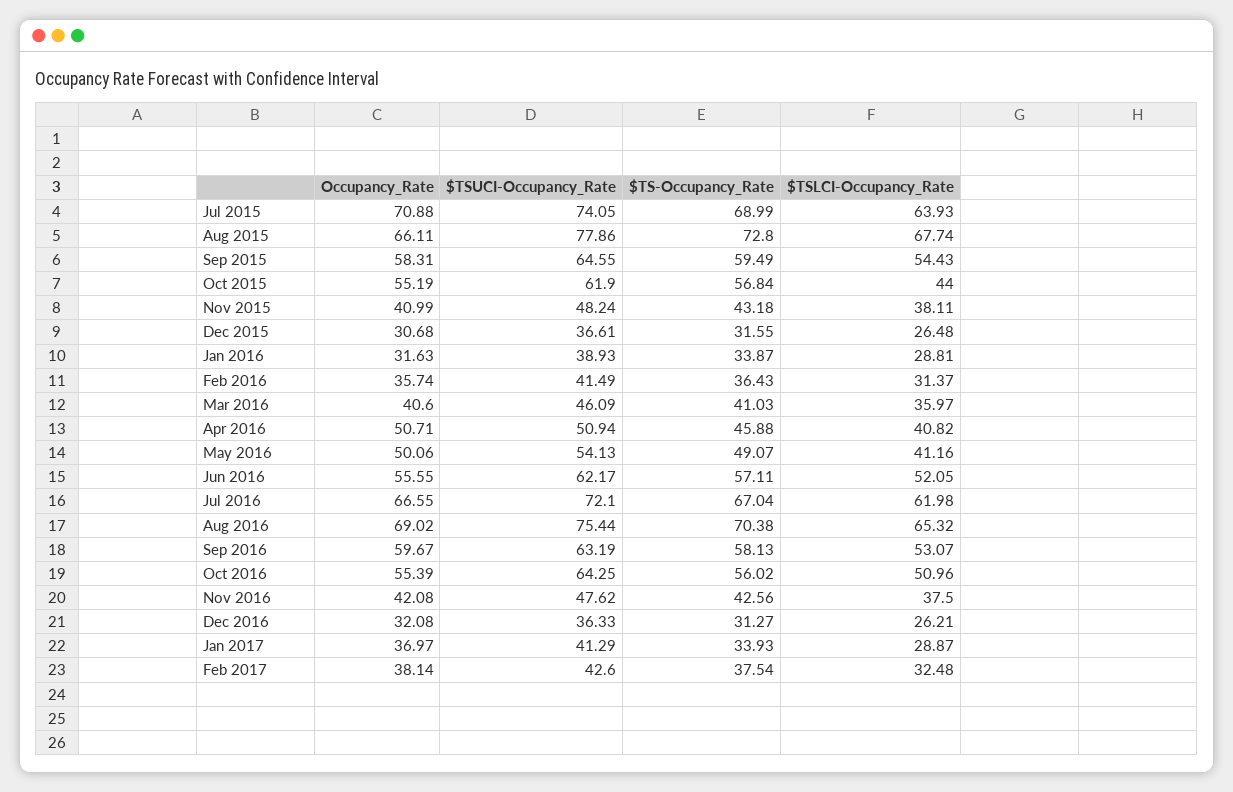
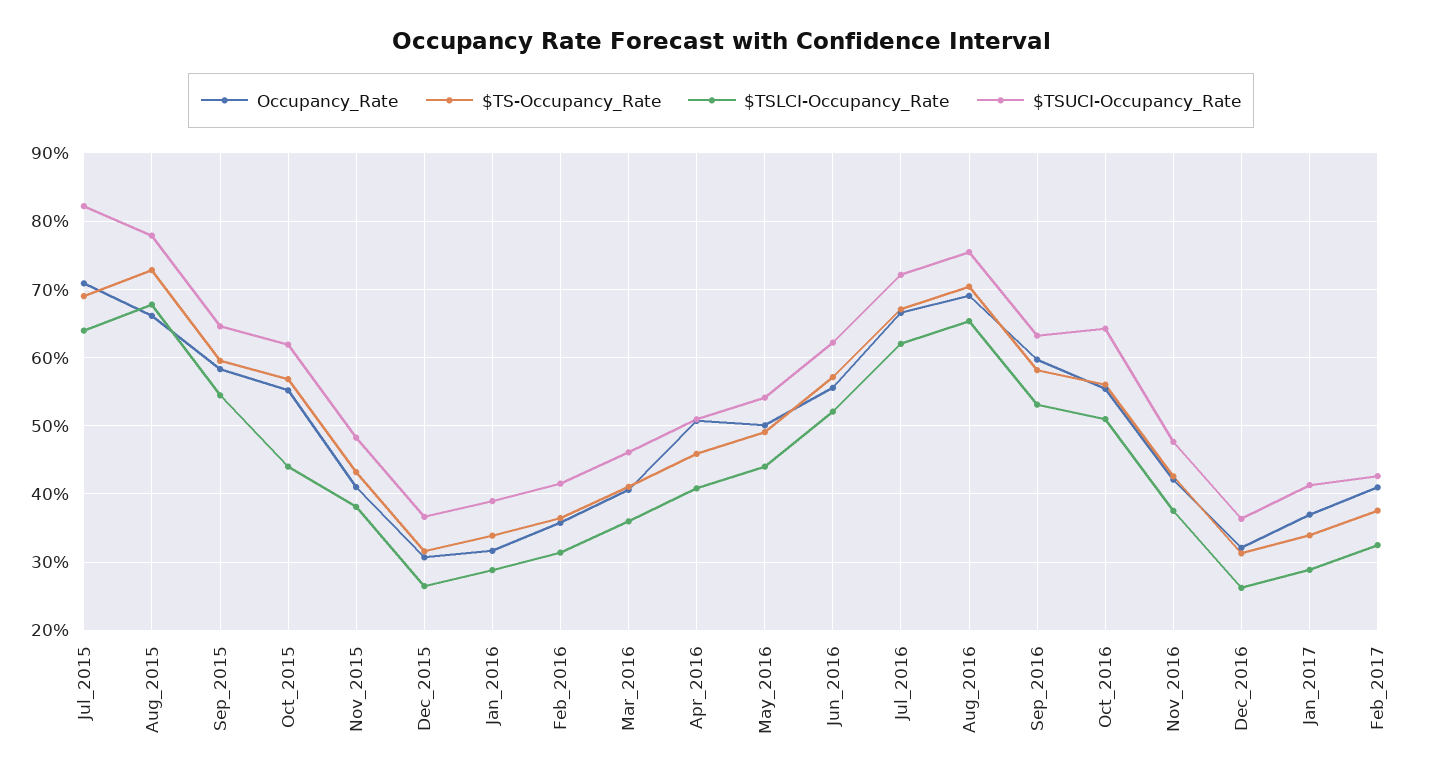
  {
    "Occupancy_Rate": {
      "Jul 2015": 70.88,
      "Aug 2015": 66.11,
      "Sep 2015": 58.31,
      "Oct 2015": 55.19,
      "Nov 2015": 40.99,
      "Dec 2015": 30.68,
      "Jan 2016": 31.63,
      "Feb 2016": 35.74,
      "Mar 2016": 40.6,
      "Apr 2016": 50.71,
      "May 2016": 50.06,
      "Jun 2016": 55.55,
      "Jul 2016": 66.55,
      "Aug 2016": 69.02,
      "Sep 2016": 59.67,
      "Oct 2016": 55.39,
      "Nov 2016": 42.08,
      "Dec 2016": 32.08,
      "Jan 2017": 36.97,
-     "Feb 2017": 38.14
+     "Feb 2017": 41
    },
    "$TSUCI-Occupancy_Rate": {
-     "Jul 2015": 74.05,
+     "Jul 2015": 82,
      "Aug 2015": 77.86,
      "Sep 2015": 64.55,
      "Oct 2015": 61.9,
      "Nov 2015": 48.24,
      "Dec 2015": 36.61,
      "Jan 2016": 38.93,
      "Feb 2016": 41.49,
      "Mar 2016": 46.09,
      "Apr 2016": 50.94,
      "May 2016": 54.13,
      "Jun 2016": 62.17,
      "Jul 2016": 72.1,
      "Aug 2016": 75.44,
      "Sep 2016": 63.19,
      "Oct 2016": 64.25,
      "Nov 2016": 47.62,
      "Dec 2016": 36.33,
      "Jan 2017": 41.29,
      "Feb 2017": 42.6
    },
    "$TS-Occupancy_Rate": {
      "Jul 2015": 68.99,
      "Aug 2015": 72.8,
      "Sep 2015": 59.49,
      "Oct 2015": 56.84,
      "Nov 2015": 43.18,
      "Dec 2015": 31.55,
      "Jan 2016": 33.87,
      "Feb 2016": 36.43,
      "Mar 2016": 41.03,
      "Apr 2016": 45.88,
      "May 2016": 49.07,
      "Jun 2016": 57.11,
      "Jul 2016": 67.04,
      "Aug 2016": 70.38,
      "Sep 2016": 58.13,
      "Oct 2016": 56.02,
      "Nov 2016": 42.56,
      "Dec 2016": 31.27,
      "Jan 2017": 33.93,
      "Feb 2017": 37.54
    },
    "$TSLCI-Occupancy_Rate": {
      "Jul 2015": 63.93,
      "Aug 2015": 67.74,
      "Sep 2015": 54.43,
      "Oct 2015": 44,
      "Nov 2015": 38.11,
      "Dec 2015": 26.48,
      "Jan 2016": 28.81,
      "Feb 2016": 31.37,
      "Mar 2016": 35.97,
      "Apr 2016": 40.82,
-     "May 2016": 41.16,
+     "May 2016": 44,
      "Jun 2016": 52.05,
      "Jul 2016": 61.98,
      "Aug 2016": 65.32,
      "Sep 2016": 53.07,
      "Oct 2016": 50.96,
      "Nov 2016": 37.5,
      "Dec 2016": 26.21,
      "Jan 2017": 28.87,
      "Feb 2017": 32.48
    }
  }

